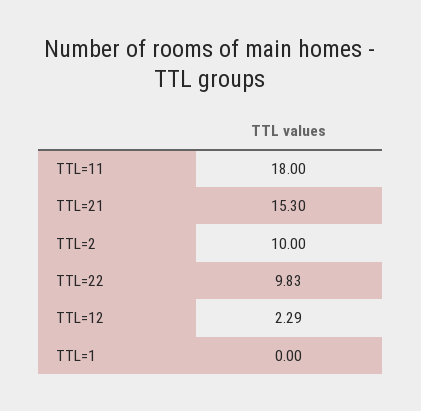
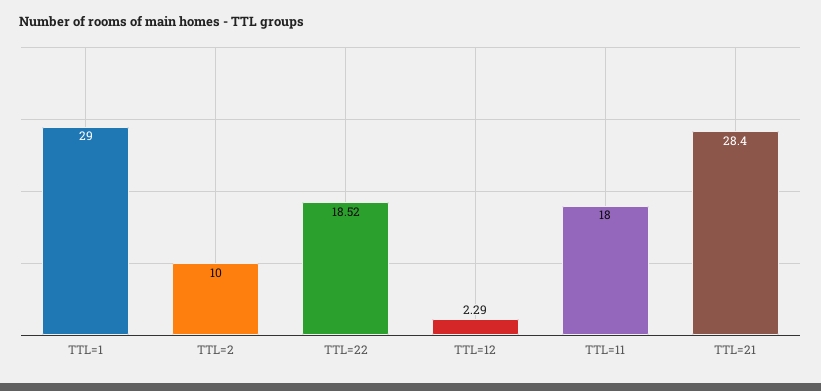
  {
    "TTL=11": 18,
-   "TTL=21": 15.3,
+   "TTL=21": 28.4,
    "TTL=2": 10,
-   "TTL=22": 9.83,
+   "TTL=22": 18.52,
    "TTL=12": 2.29,
-   "TTL=1": 0
+   "TTL=1": 29
  }

